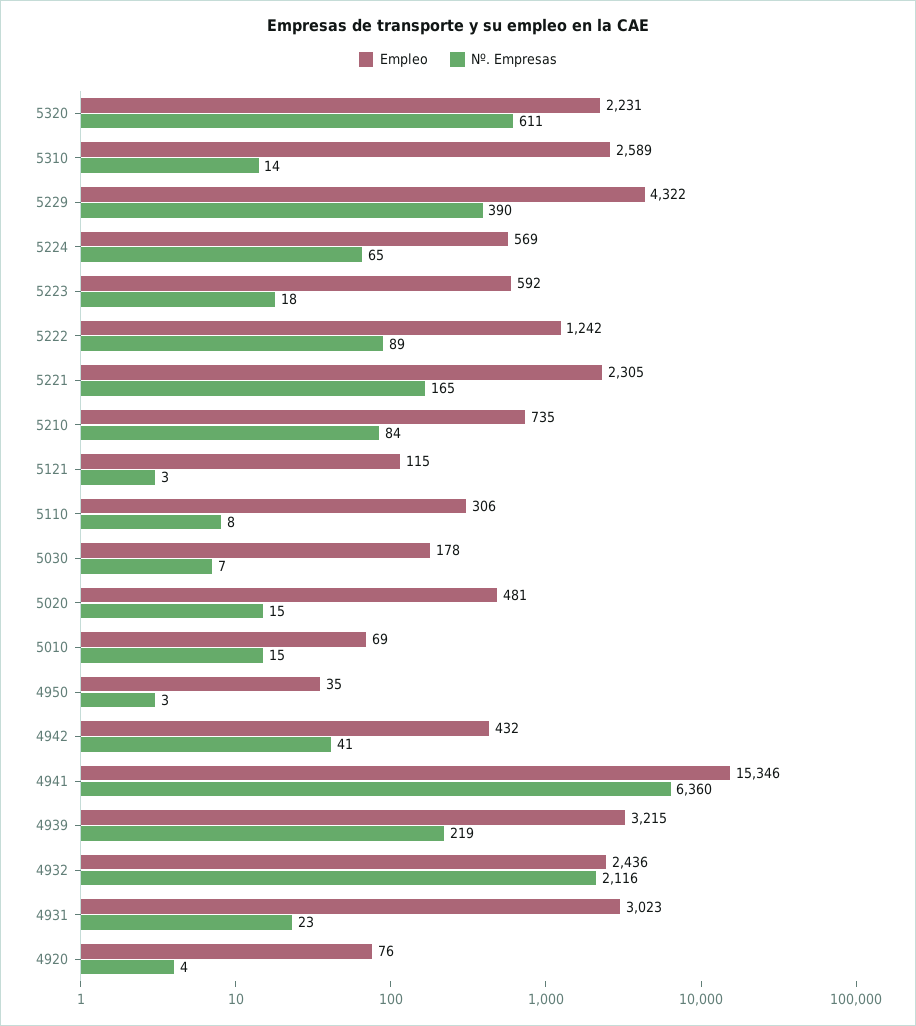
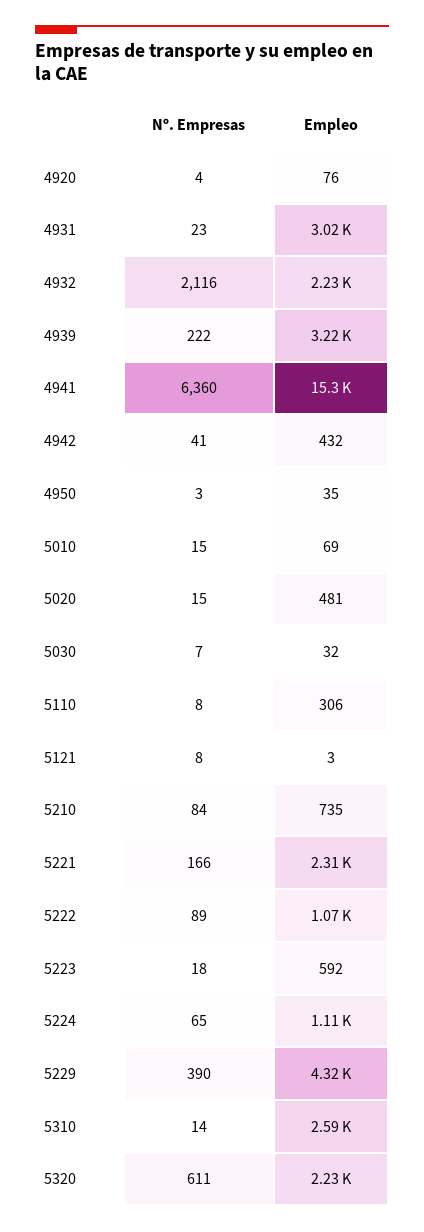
  {
    "Empleo": {
      "5320": 2231,
      "5310": 2589,
      "5229": 4322,
-     "5224": 569,
+     "5224": 1110,
      "5223": 592,
-     "5222": 1242,
+     "5222": 1070,
      "5221": 2305,
      "5210": 735,
-     "5121": 115,
+     "5121": 3,
      "5110": 306,
-     "5030": 178,
+     "5030": 32,
      "5020": 481,
      "5010": 69,
      "4950": 35,
      "4942": 432,
      "4941": 15346,
      "4939": 3215,
-     "4932": 2436,
+     "4932": 2230,
      "4931": 3023,
      "4920": 76
    },
    "Nº. Empresas": {
      "5320": 611,
      "5310": 14,
      "5229": 390,
      "5224": 65,
      "5223": 18,
      "5222": 89,
-     "5221": 165,
+     "5221": 166,
      "5210": 84,
-     "5121": 3,
+     "5121": 8,
      "5110": 8,
      "5030": 7,
      "5020": 15,
      "5010": 15,
      "4950": 3,
      "4942": 41,
      "4941": 6360,
-     "4939": 219,
+     "4939": 222,
      "4932": 2116,
      "4931": 23,
      "4920": 4
    }
  }

